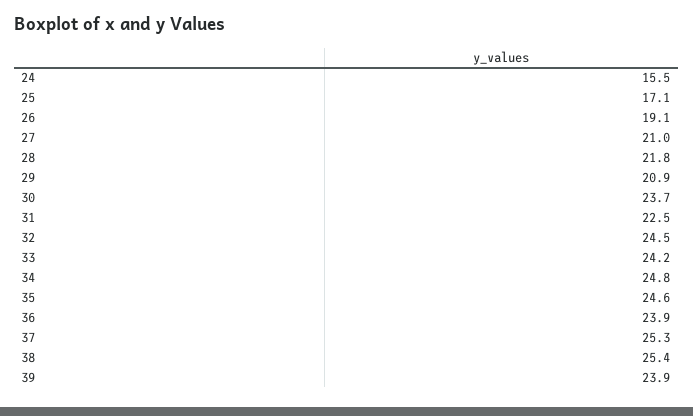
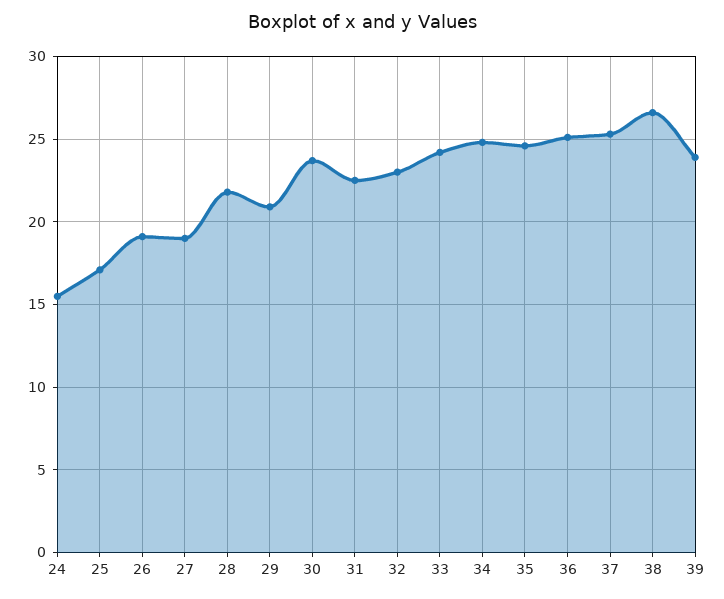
  {
    "24": 15.5,
    "25": 17.1,
    "26": 19.1,
-   "27": 21,
+   "27": 19,
    "28": 21.8,
    "29": 20.9,
    "30": 23.7,
    "31": 22.5,
-   "32": 24.5,
+   "32": 23,
    "33": 24.2,
    "34": 24.8,
    "35": 24.6,
-   "36": 23.9,
+   "36": 25,
    "37": 25.3,
-   "38": 25.4,
+   "38": 26.5,
    "39": 23.9
  }

